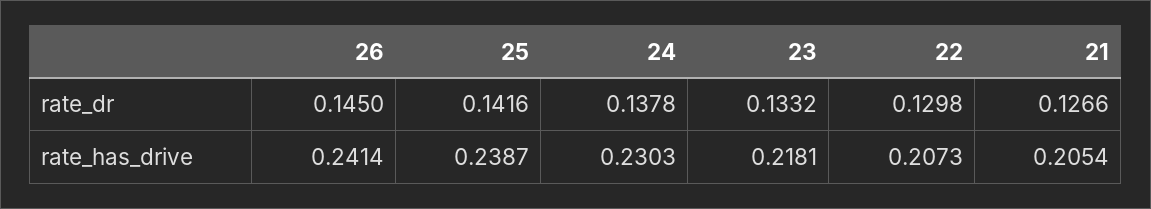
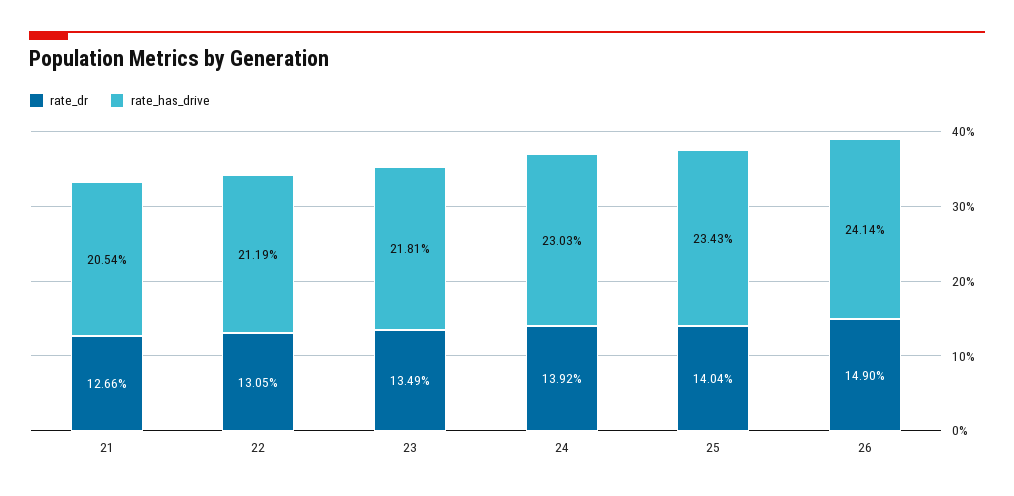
  {
    "rate_dr": {
-     "26": 0.145,
+     "26": 0.149,
-     "25": 0.1416,
+     "25": 0.1404,
-     "24": 0.1378,
+     "24": 0.1392,
-     "23": 0.1332,
+     "23": 0.1349,
-     "22": 0.1298,
+     "22": 0.1305,
      "21": 0.1266
    },
    "rate_has_drive": {
      "26": 0.2414,
-     "25": 0.2387,
+     "25": 0.2343,
      "24": 0.2303,
      "23": 0.2181,
-     "22": 0.2073,
+     "22": 0.2119,
      "21": 0.2054
    }
  }

